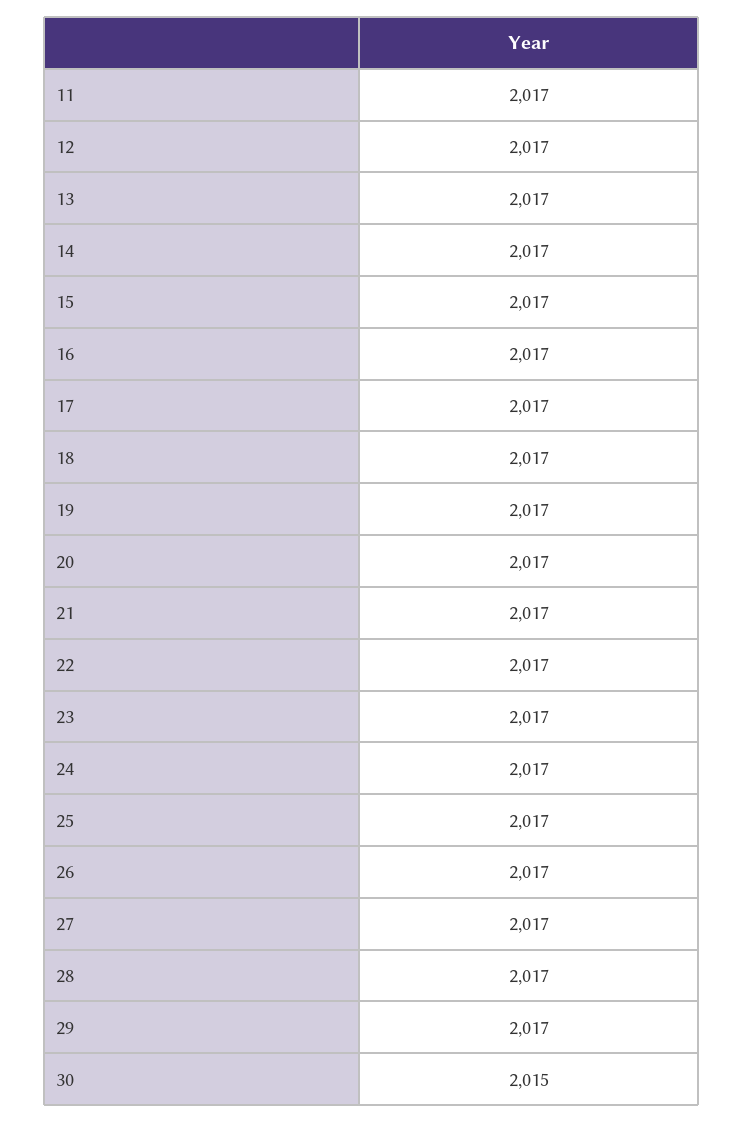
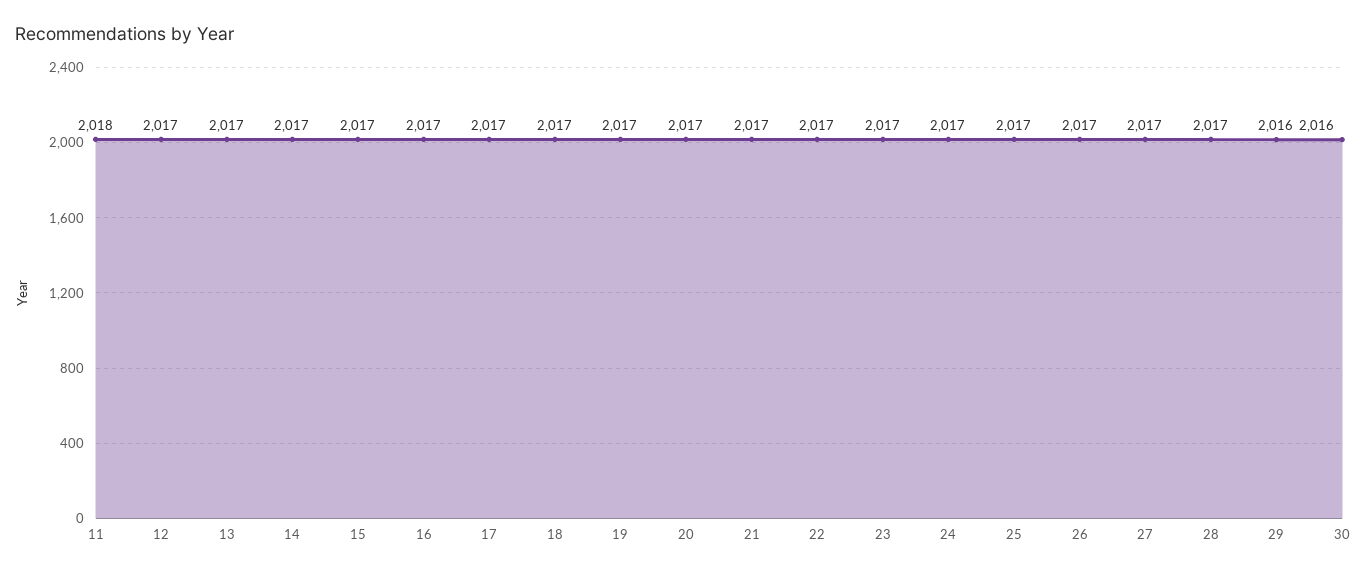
  {
-   "11": 2017,
+   "11": 2018,
    "12": 2017,
    "13": 2017,
    "14": 2017,
    "15": 2017,
    "16": 2017,
    "17": 2017,
    "18": 2017,
    "19": 2017,
    "20": 2017,
    "21": 2017,
    "22": 2017,
    "23": 2017,
    "24": 2017,
    "25": 2017,
    "26": 2017,
    "27": 2017,
    "28": 2017,
-   "29": 2017,
+   "29": 2016,
-   "30": 2015
+   "30": 2016
  }

